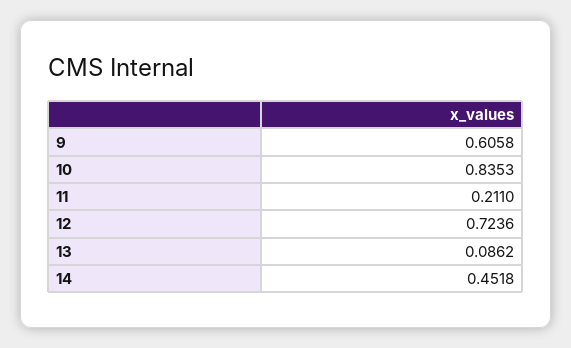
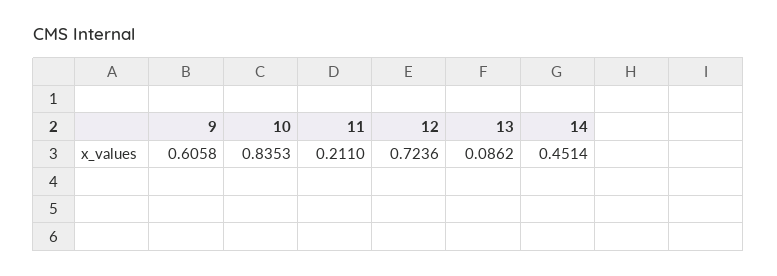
  {
    "9": 0.6058,
    "10": 0.8353,
    "11": 0.211,
    "12": 0.7236,
    "13": 0.0862,
-   "14": 0.4518
+   "14": 0.4514
  }

